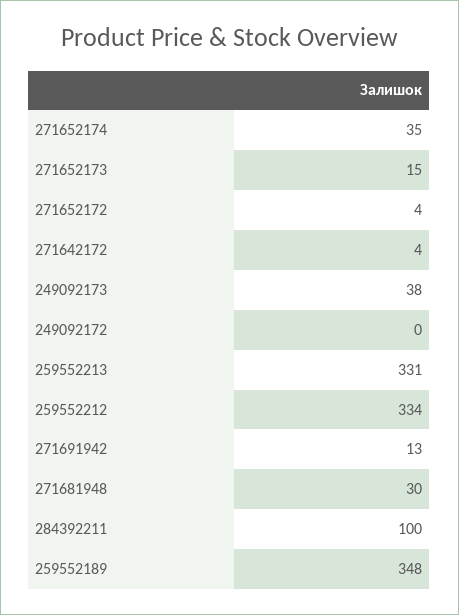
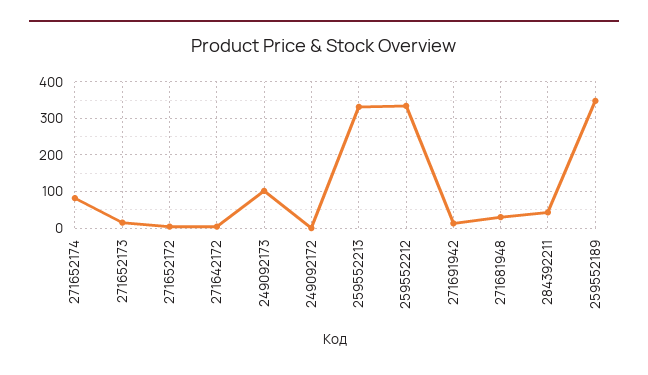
  {
-   "271652174": 35,
+   "271652174": 80,
    "271652173": 15,
    "271652172": 4,
    "271642172": 4,
-   "249092173": 38,
+   "249092173": 100,
    "249092172": 0,
    "259552213": 331,
    "259552212": 334,
    "271691942": 13,
    "271681948": 30,
-   "284392211": 100,
+   "284392211": 40,
    "259552189": 348
  }

